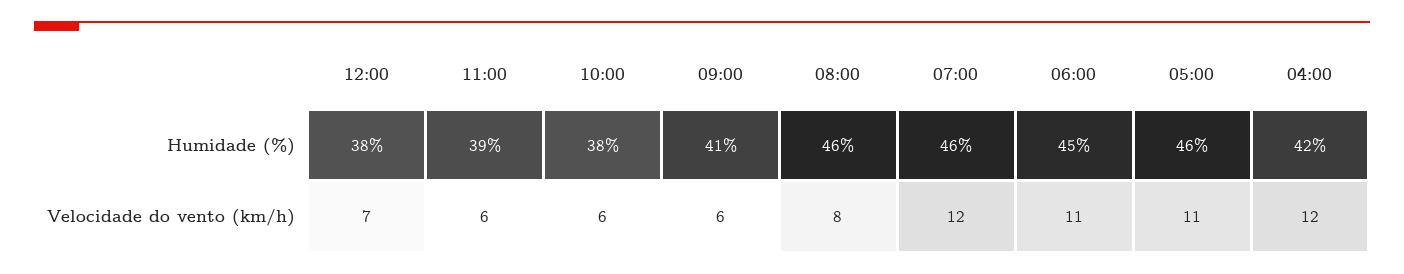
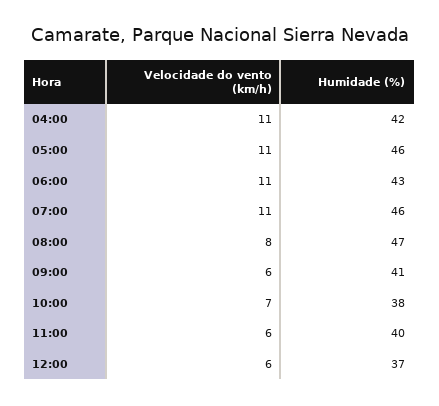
  {
    "12:00": {
-     "Humidade (%)": 38,
+     "Humidade (%)": 37,
-     "Velocidade do vento (km/h)": 7
+     "Velocidade do vento (km/h)": 6
    },
    "11:00": {
-     "Humidade (%)": 39,
+     "Humidade (%)": 40,
      "Velocidade do vento (km/h)": 6
    },
    "10:00": {
      "Humidade (%)": 38,
-     "Velocidade do vento (km/h)": 6
+     "Velocidade do vento (km/h)": 7
    },
    "09:00": {
      "Humidade (%)": 41,
      "Velocidade do vento (km/h)": 6
    },
    "08:00": {
-     "Humidade (%)": 46,
+     "Humidade (%)": 47,
      "Velocidade do vento (km/h)": 8
    },
    "07:00": {
      "Humidade (%)": 46,
-     "Velocidade do vento (km/h)": 12
+     "Velocidade do vento (km/h)": 11
    },
    "06:00": {
-     "Humidade (%)": 45,
+     "Humidade (%)": 43,
      "Velocidade do vento (km/h)": 11
    },
    "05:00": {
      "Humidade (%)": 46,
      "Velocidade do vento (km/h)": 11
    },
    "04:00": {
      "Humidade (%)": 42,
-     "Velocidade do vento (km/h)": 12
+     "Velocidade do vento (km/h)": 11
    }
  }

